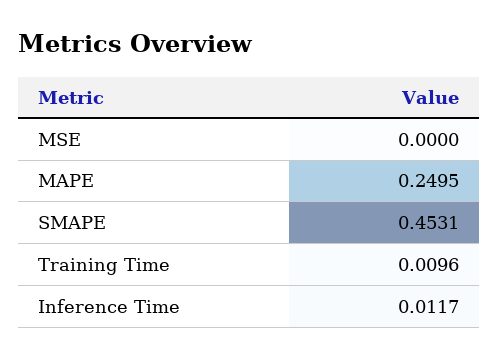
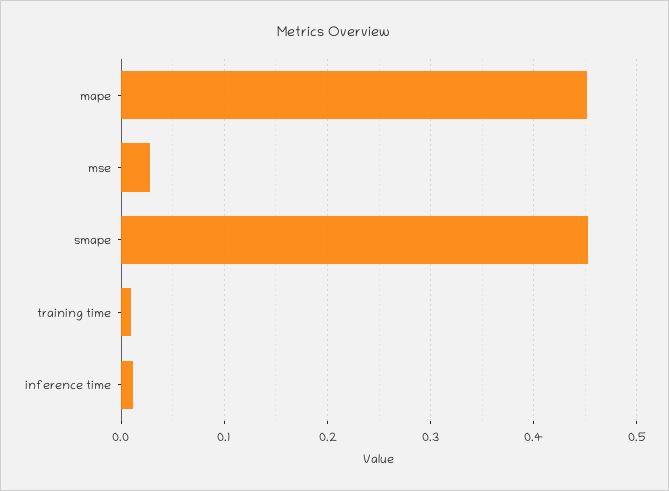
  {
-   "MSE": 0,
+   "MSE": 0.03,
-   "MAPE": 0.2495,
+   "MAPE": 0.45,
    "SMAPE": 0.4531,
    "Training Time": 0.0096,
    "Inference Time": 0.0117
  }

